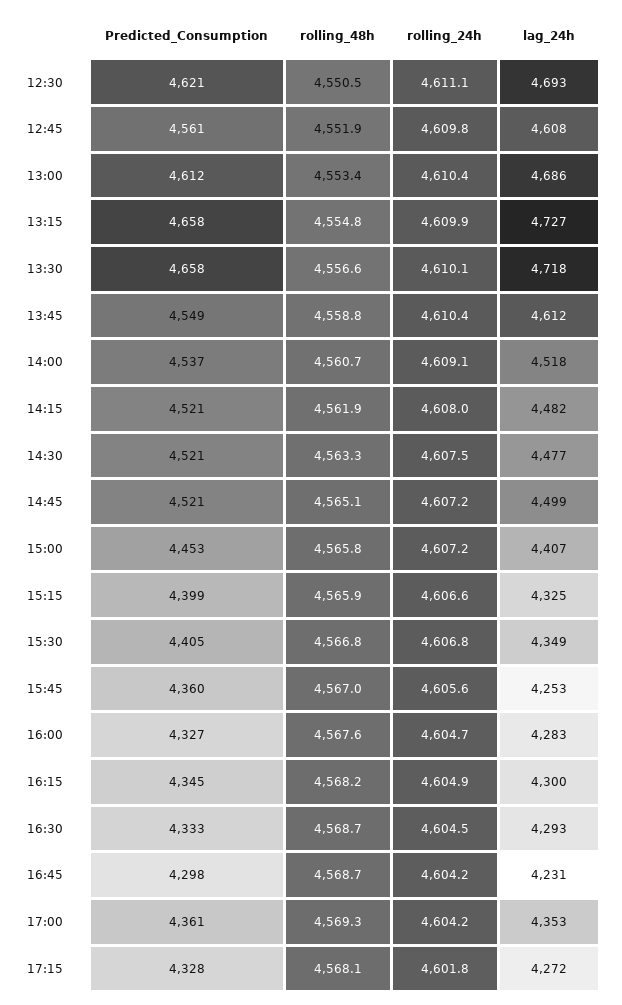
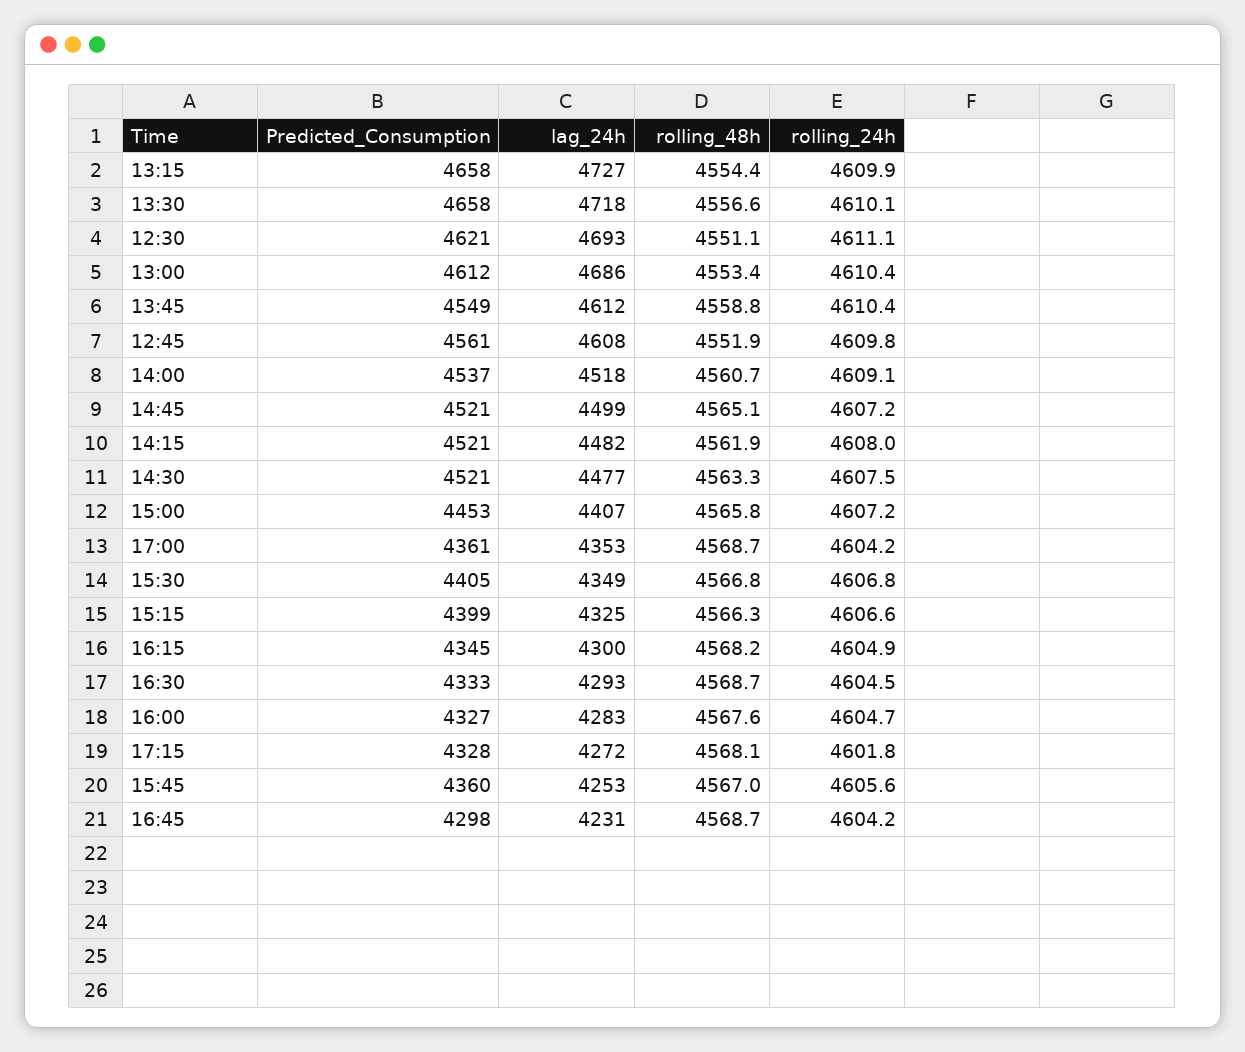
  {
    "Predicted_Consumption": {
      "12:30": 4621,
      "12:45": 4561,
      "13:00": 4612,
      "13:15": 4658,
      "13:30": 4658,
      "13:45": 4549,
      "14:00": 4537,
      "14:15": 4521,
      "14:30": 4521,
      "14:45": 4521,
      "15:00": 4453,
      "15:15": 4399,
      "15:30": 4405,
      "15:45": 4360,
      "16:00": 4327,
      "16:15": 4345,
      "16:30": 4333,
      "16:45": 4298,
      "17:00": 4361,
      "17:15": 4328
    },
    "rolling_48h": {
-     "12:30": 4550.5,
+     "12:30": 4551.1,
      "12:45": 4551.9,
      "13:00": 4553.4,
-     "13:15": 4554.8,
+     "13:15": 4554.4,
      "13:30": 4556.6,
      "13:45": 4558.8,
      "14:00": 4560.7,
      "14:15": 4561.9,
      "14:30": 4563.3,
      "14:45": 4565.1,
      "15:00": 4565.8,
-     "15:15": 4565.9,
+     "15:15": 4566.3,
      "15:30": 4566.8,
      "15:45": 4567,
      "16:00": 4567.6,
      "16:15": 4568.2,
      "16:30": 4568.7,
      "16:45": 4568.7,
-     "17:00": 4569.3,
+     "17:00": 4568.7,
      "17:15": 4568.1
    },
    "rolling_24h": {
      "12:30": 4611.1,
      "12:45": 4609.8,
      "13:00": 4610.4,
      "13:15": 4609.9,
      "13:30": 4610.1,
      "13:45": 4610.4,
      "14:00": 4609.1,
      "14:15": 4608,
      "14:30": 4607.5,
      "14:45": 4607.2,
      "15:00": 4607.2,
      "15:15": 4606.6,
      "15:30": 4606.8,
      "15:45": 4605.6,
      "16:00": 4604.7,
      "16:15": 4604.9,
      "16:30": 4604.5,
      "16:45": 4604.2,
      "17:00": 4604.2,
      "17:15": 4601.8
    },
    "lag_24h": {
      "12:30": 4693,
      "12:45": 4608,
      "13:00": 4686,
      "13:15": 4727,
      "13:30": 4718,
      "13:45": 4612,
      "14:00": 4518,
      "14:15": 4482,
      "14:30": 4477,
      "14:45": 4499,
      "15:00": 4407,
      "15:15": 4325,
      "15:30": 4349,
      "15:45": 4253,
      "16:00": 4283,
      "16:15": 4300,
      "16:30": 4293,
      "16:45": 4231,
      "17:00": 4353,
      "17:15": 4272
    }
  }

